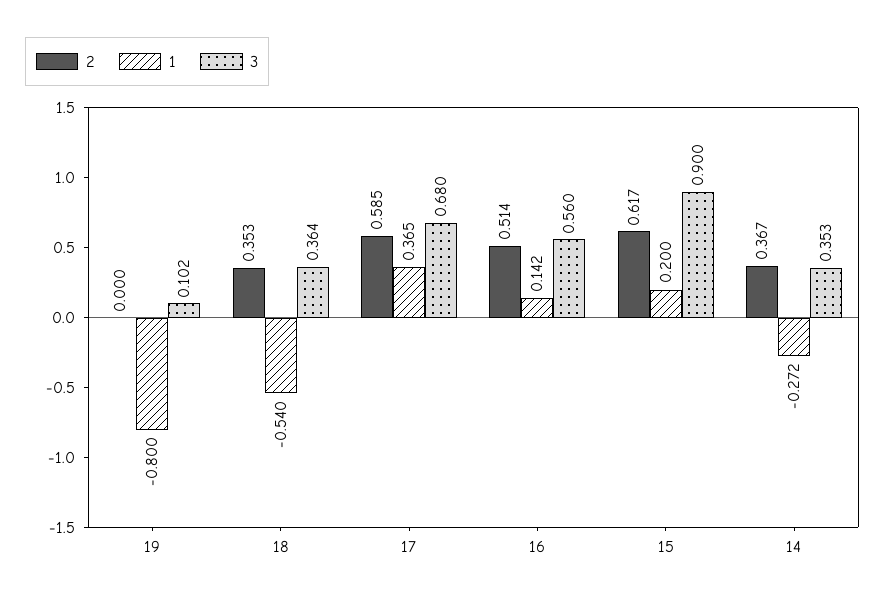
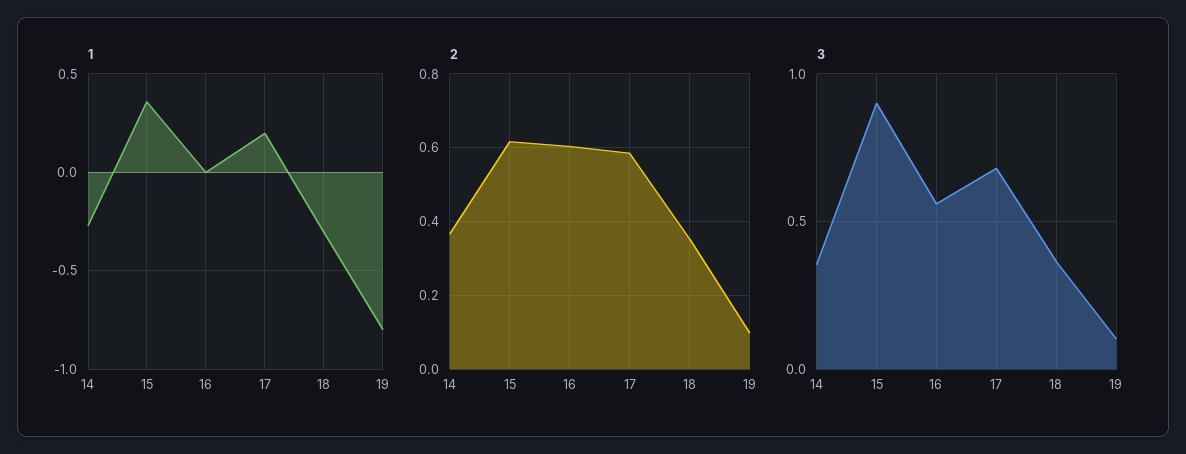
  {
    "2": {
-     "19": 0,
+     "19": 0.1,
      "18": 0.353,
      "17": 0.585,
-     "16": 0.514,
+     "16": 0.6,
      "15": 0.617,
      "14": 0.367
    },
    "1": {
      "19": -0.8,
-     "18": -0.54,
+     "18": -0.3,
-     "17": 0.365,
+     "17": 0.2,
-     "16": 0.142,
+     "16": 0,
-     "15": 0.2,
+     "15": 0.35,
      "14": -0.272
    },
    "3": {
      "19": 0.102,
      "18": 0.364,
      "17": 0.68,
      "16": 0.56,
      "15": 0.9,
      "14": 0.353
    }
  }

